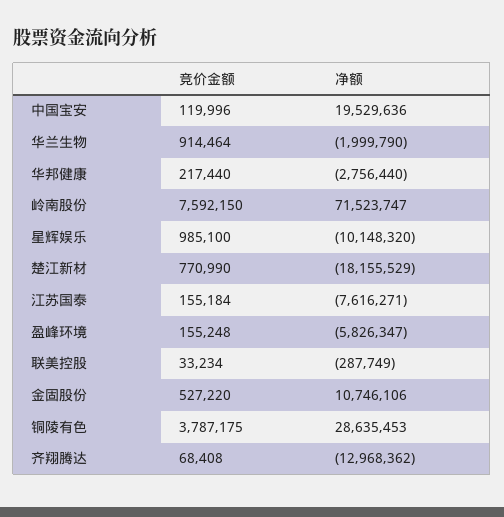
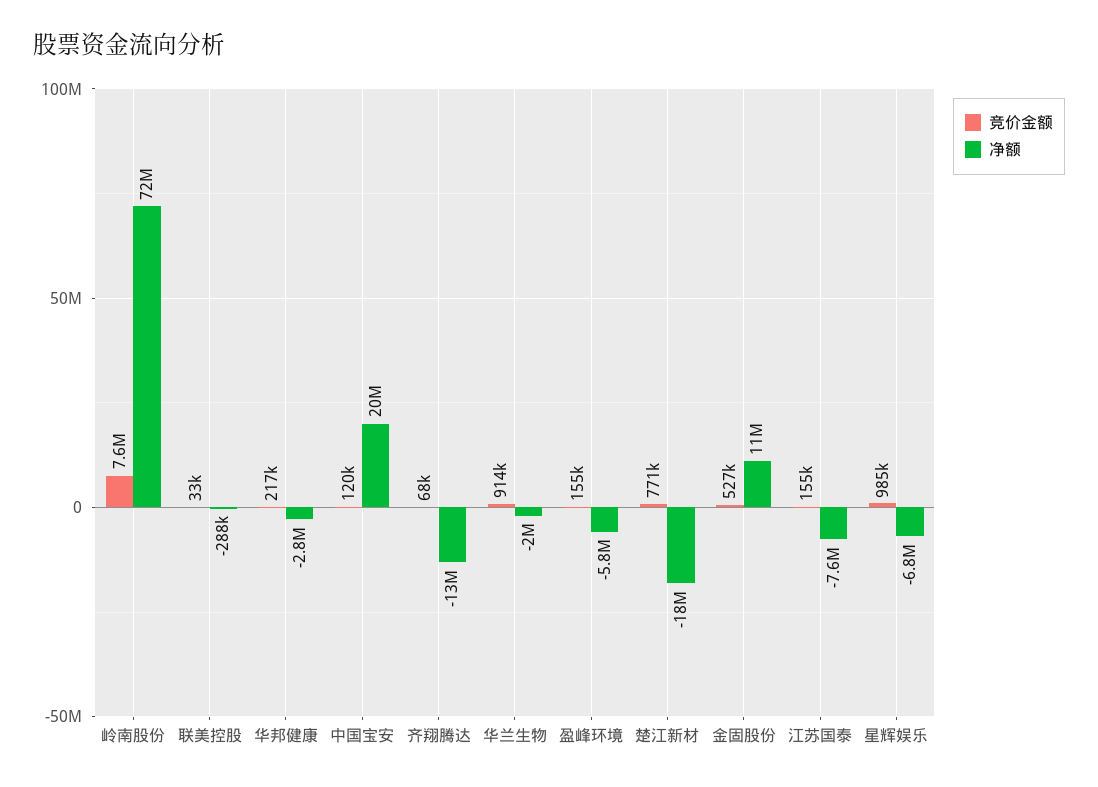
  {
    "竞价金额": {
      "中国宝安": 119996,
      "华兰生物": 914464,
      "华邦健康": 217440,
      "岭南股份": 7592150,
      "星辉娱乐": 985100,
      "楚江新材": 770990,
      "江苏国泰": 155184,
      "盈峰环境": 155248,
      "联美控股": 33234,
      "金固股份": 527220,
-     "铜陵有色": 3787175,
      "齐翔腾达": 68408
    },
    "净额": {
      "中国宝安": 19529636,
      "华兰生物": -1999790,
      "华邦健康": -2756440,
      "岭南股份": 71523747,
-     "星辉娱乐": -10148320,
+     "星辉娱乐": -6800000,
      "楚江新材": -18155529,
      "江苏国泰": -7616271,
      "盈峰环境": -5826347,
      "联美控股": -287749,
      "金固股份": 10746106,
-     "铜陵有色": 28635453,
      "齐翔腾达": -12968362
    }
  }

